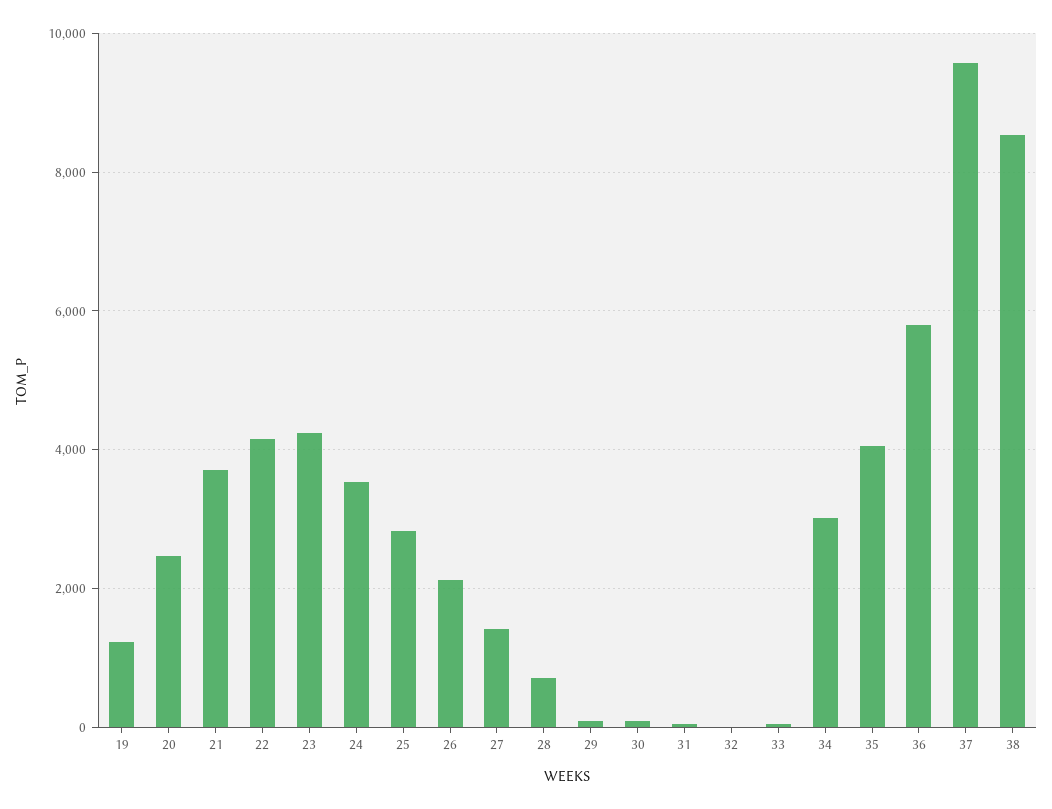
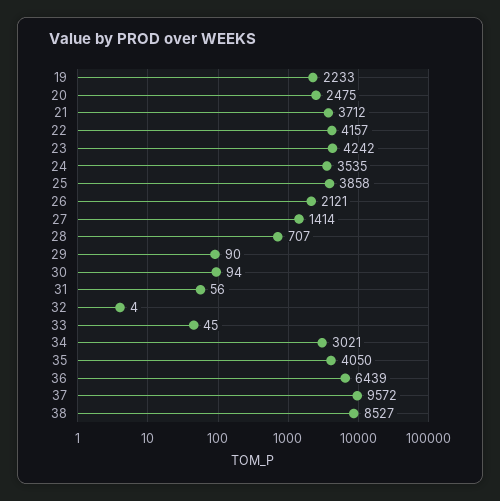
  {
-   "19": 1200,
+   "19": 2233,
    "20": 2475,
    "21": 3712,
    "22": 4157,
    "23": 4242,
    "24": 3535,
-   "25": 2800,
+   "25": 3858,
    "26": 2121,
    "27": 1414,
    "28": 707,
    "29": 90,
    "30": 94,
    "31": 56,
    "32": 4,
    "33": 45,
    "34": 3021,
    "35": 4050,
-   "36": 5800,
+   "36": 6439,
    "37": 9572,
    "38": 8527
  }

